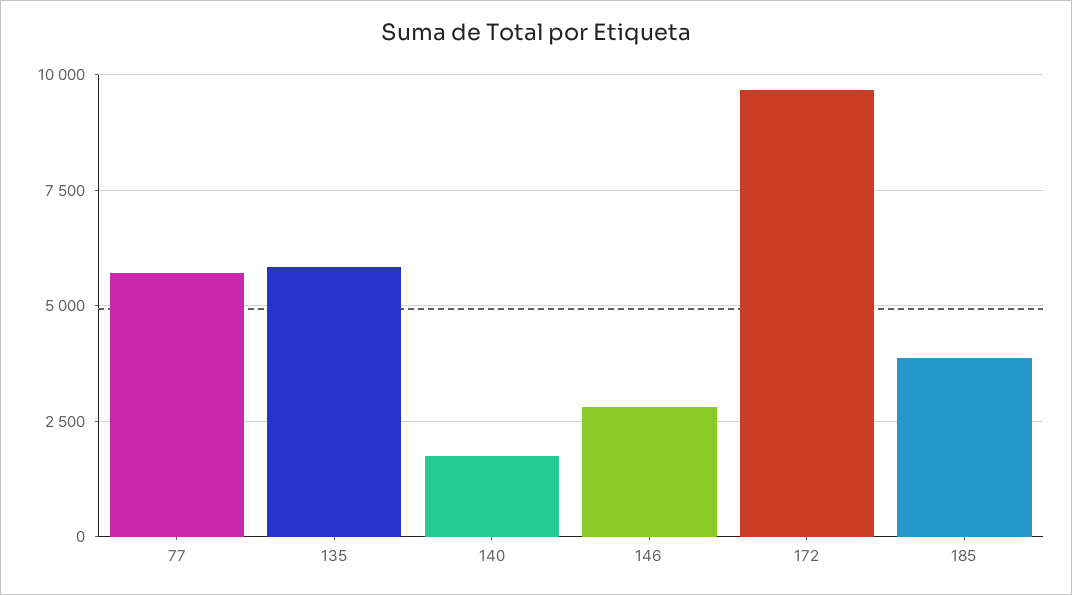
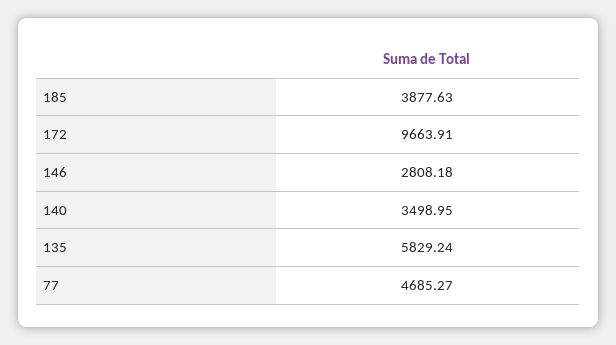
  {
-   "77": 5750,
+   "77": 4685.27,
    "135": 5829.24,
-   "140": 1750,
+   "140": 3498.95,
    "146": 2808.18,
    "172": 9663.91,
    "185": 3877.63
  }

